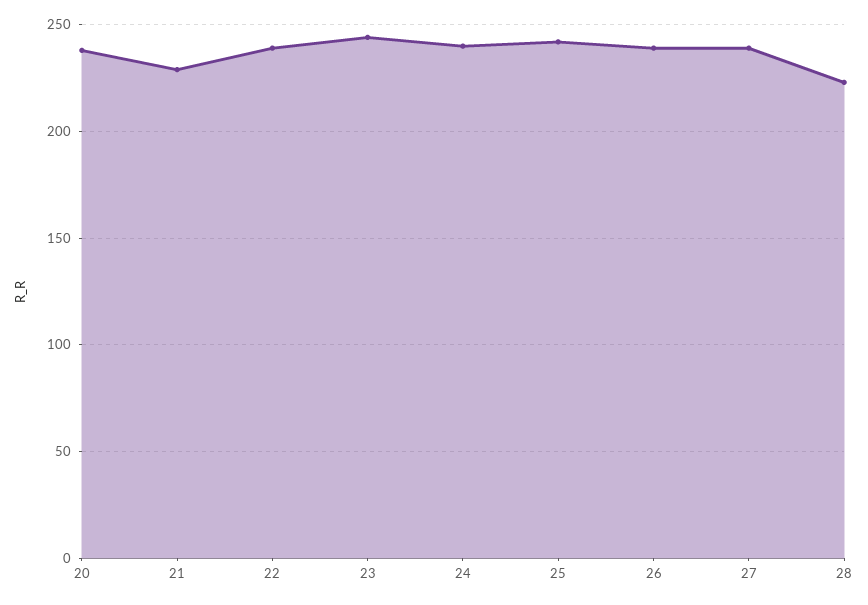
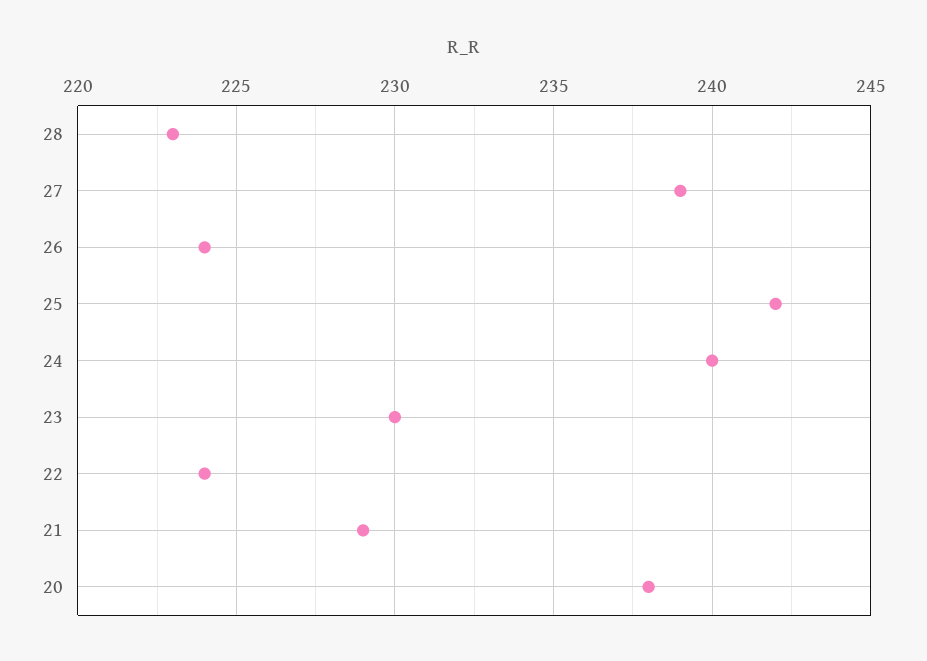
  {
    "20": 238,
    "21": 229,
-   "22": 240,
+   "22": 224,
-   "23": 245,
+   "23": 230,
    "24": 240,
    "25": 242,
-   "26": 240,
+   "26": 224,
    "27": 239,
    "28": 223
  }

